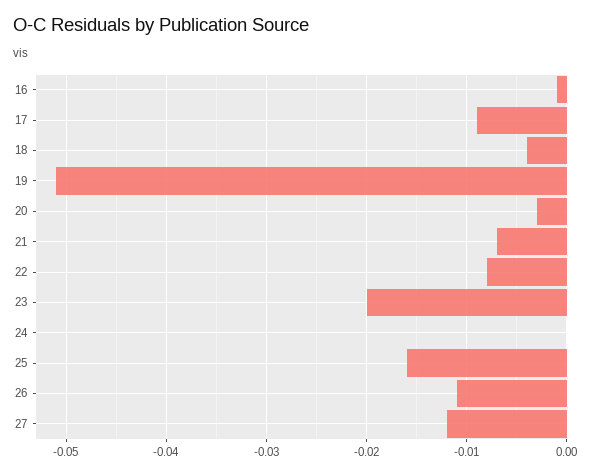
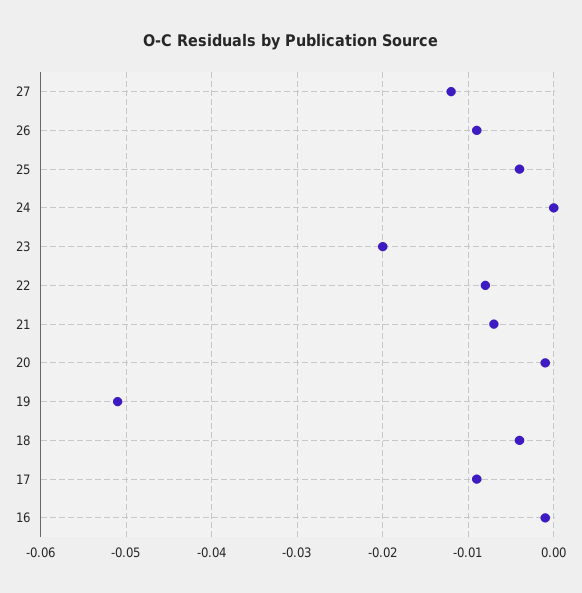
  {
    "16": -0.001,
    "17": -0.009,
    "18": -0.004,
    "19": -0.051,
-   "20": -0.003,
+   "20": -0.001,
    "21": -0.007,
    "22": -0.008,
    "23": -0.02,
    "24": 0,
-   "25": -0.016,
+   "25": -0.004,
-   "26": -0.011,
+   "26": -0.009,
    "27": -0.012
  }

